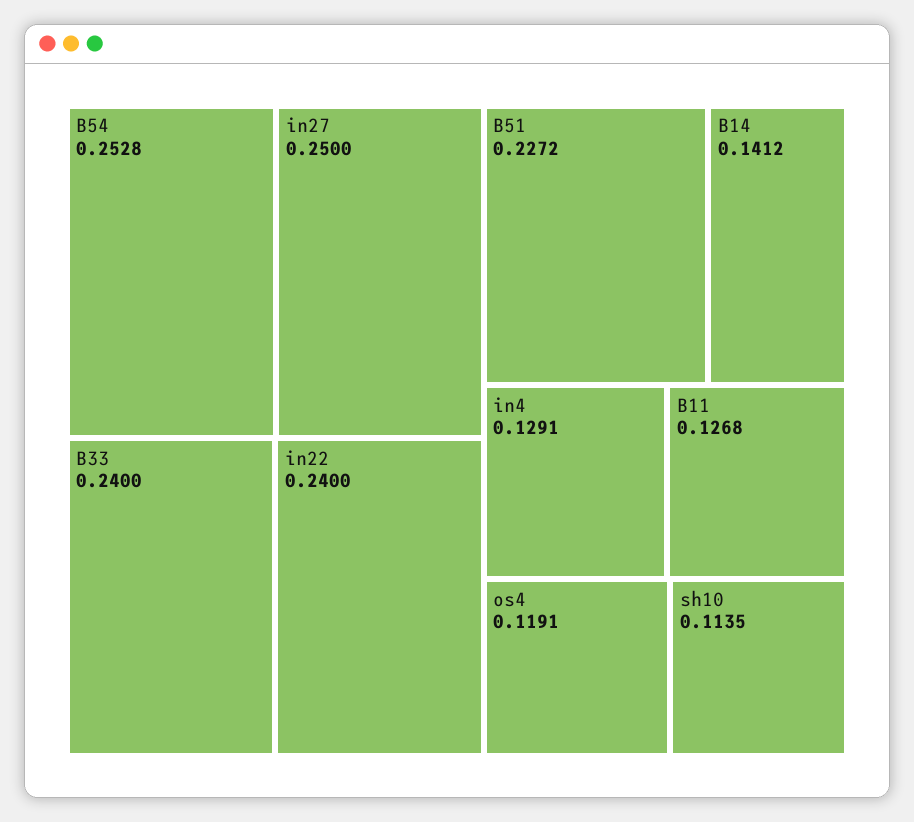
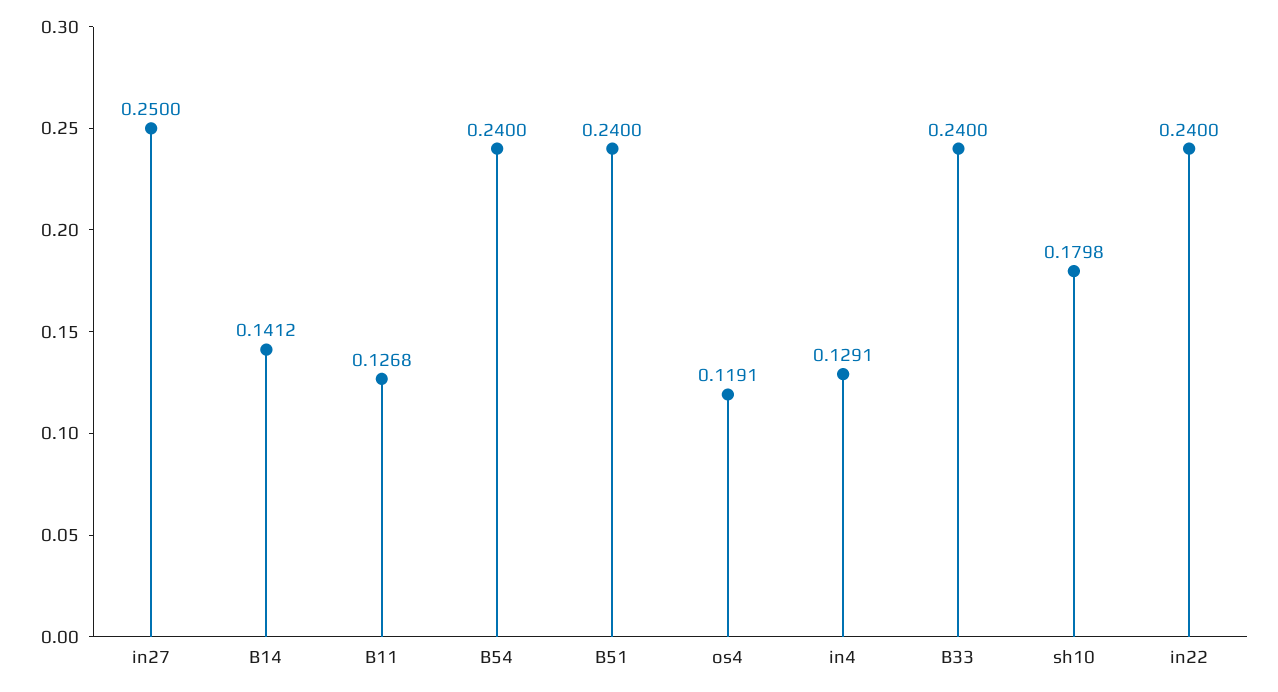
  {
-   "B54": 0.2528,
+   "B54": 0.24,
    "in27": 0.25,
    "B33": 0.24,
    "in22": 0.24,
-   "B51": 0.2272,
+   "B51": 0.24,
    "B14": 0.1412,
    "in4": 0.1291,
    "B11": 0.1268,
    "os4": 0.1191,
-   "sh10": 0.1135
+   "sh10": 0.1798
  }

